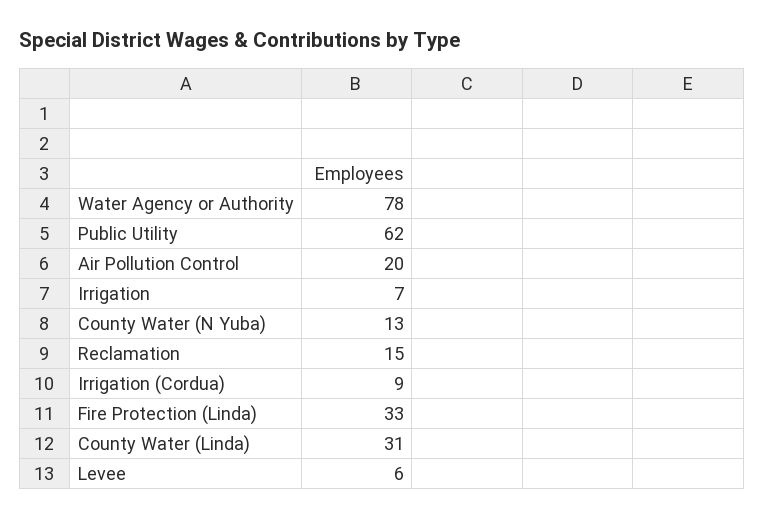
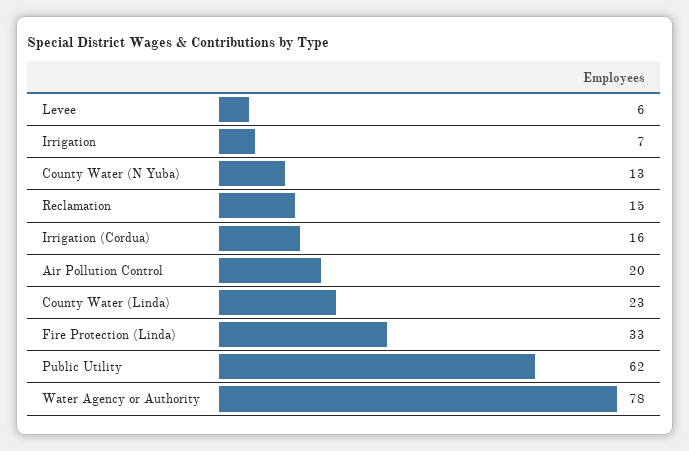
  {
    "Water Agency or Authority": 78,
    "Public Utility": 62,
    "Air Pollution Control": 20,
    "Irrigation": 7,
    "County Water (N Yuba)": 13,
    "Reclamation": 15,
-   "Irrigation (Cordua)": 9,
+   "Irrigation (Cordua)": 16,
    "Fire Protection (Linda)": 33,
-   "County Water (Linda)": 31,
+   "County Water (Linda)": 23,
    "Levee": 6
  }

